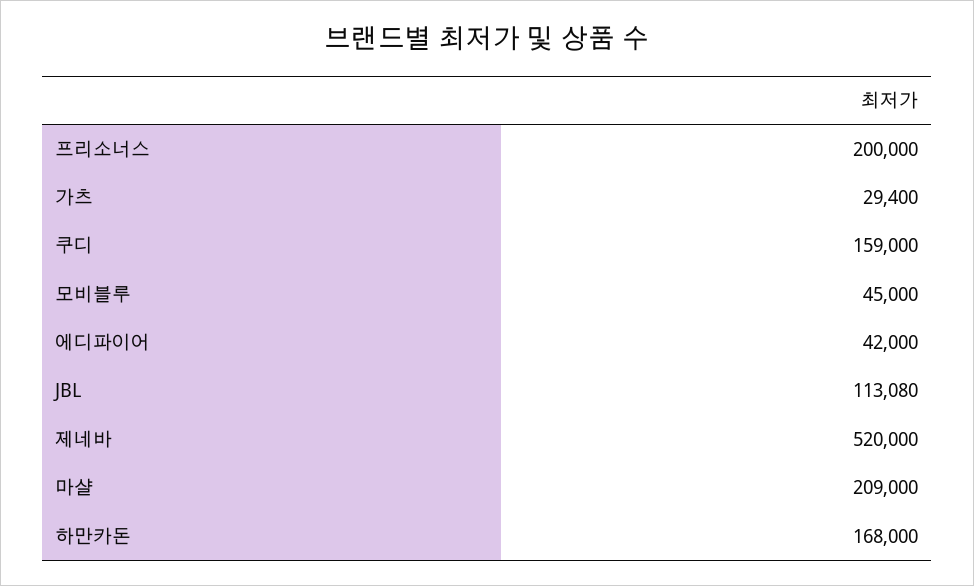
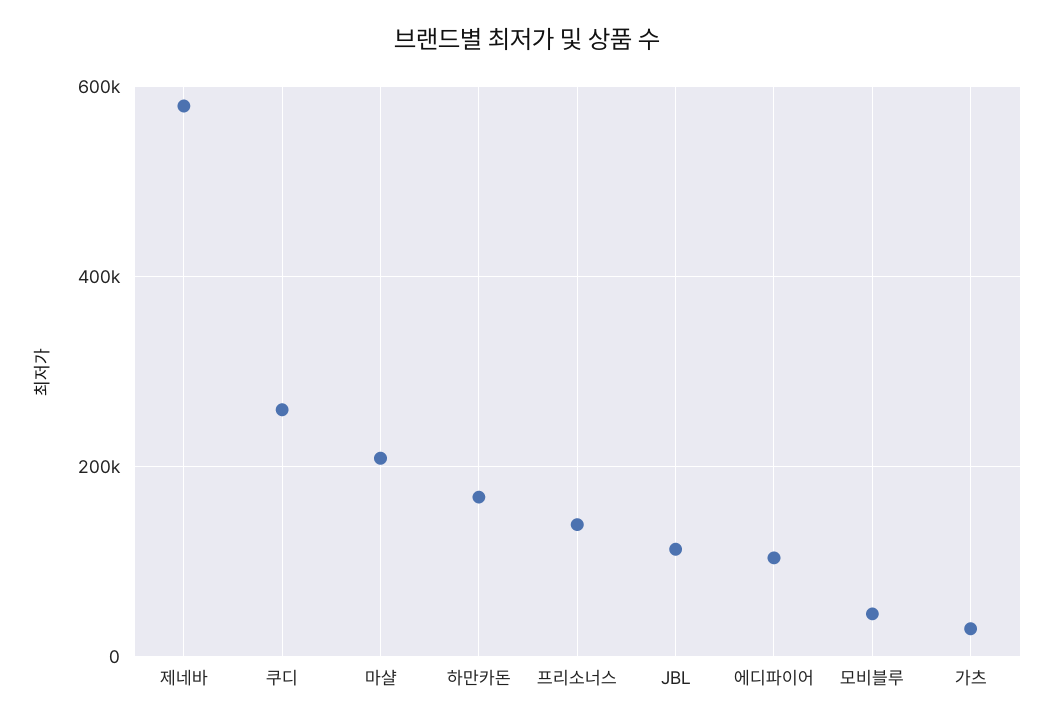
  {
-   "프리소너스": 200000,
+   "프리소너스": 140000,
    "가츠": 29400,
-   "쿠디": 159000,
+   "쿠디": 260000,
    "모비블루": 45000,
-   "에디파이어": 42000,
+   "에디파이어": 100000,
    "JBL": 113080,
-   "제네바": 520000,
+   "제네바": 580000,
    "마샬": 209000,
    "하만카돈": 168000
  }

